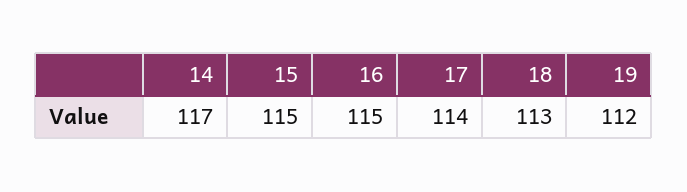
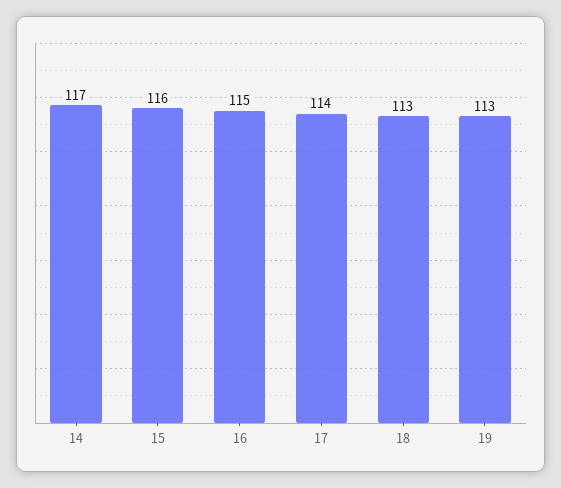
  {
    "14": 117,
-   "15": 115,
+   "15": 116,
    "16": 115,
    "17": 114,
    "18": 113,
-   "19": 112
+   "19": 113
  }

